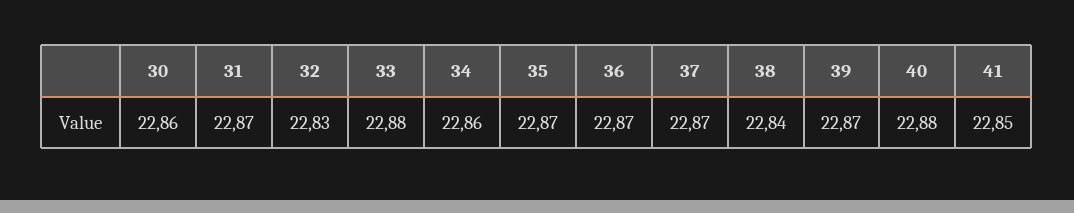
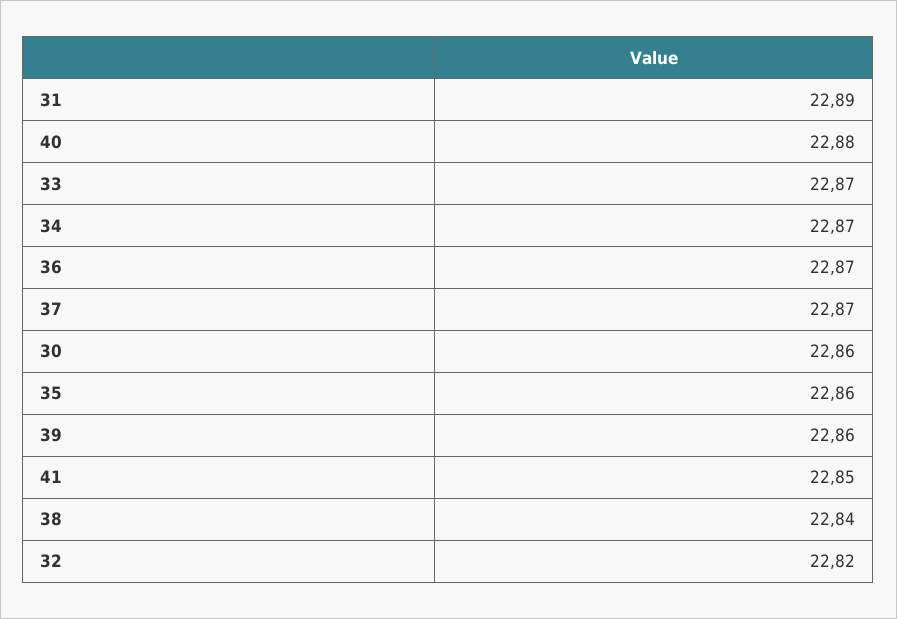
  {
    "30": 22.86,
-   "31": 22.87,
+   "31": 22.89,
-   "32": 22.83,
+   "32": 22.82,
-   "33": 22.88,
+   "33": 22.87,
-   "34": 22.86,
+   "34": 22.87,
-   "35": 22.87,
+   "35": 22.86,
    "36": 22.87,
    "37": 22.87,
    "38": 22.84,
-   "39": 22.87,
+   "39": 22.86,
    "40": 22.88,
    "41": 22.85
  }

